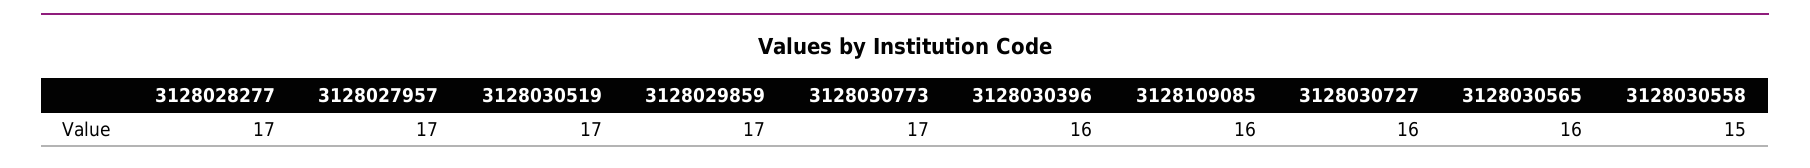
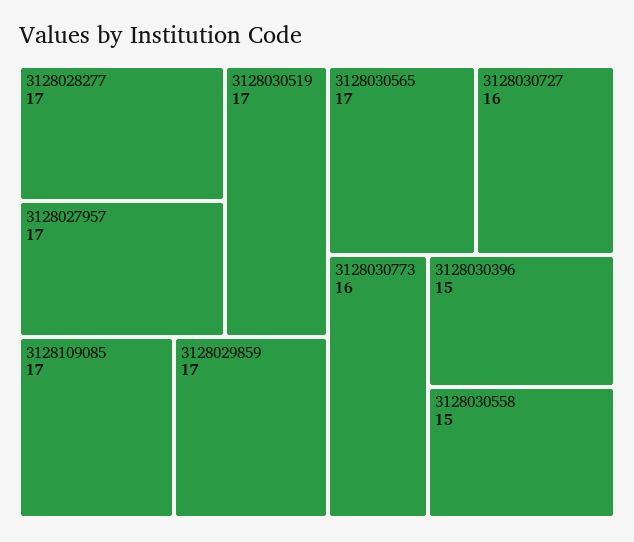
  {
    "3128028277": 17,
    "3128027957": 17,
    "3128030519": 17,
    "3128029859": 17,
-   "3128030773": 17,
+   "3128030773": 16,
-   "3128030396": 16,
+   "3128030396": 15,
-   "3128109085": 16,
+   "3128109085": 17,
    "3128030727": 16,
-   "3128030565": 16,
+   "3128030565": 17,
    "3128030558": 15
  }

